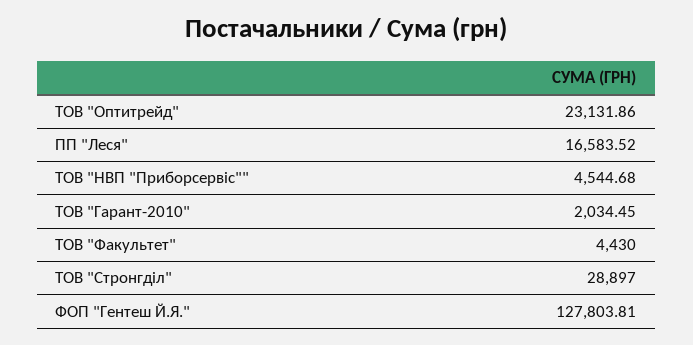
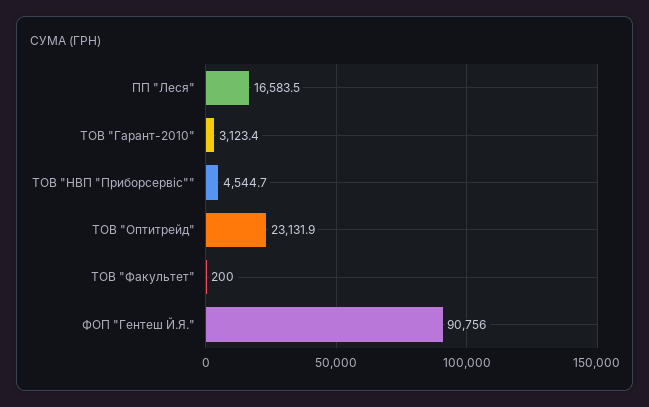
  {
    "ТОВ \"Оптитрейд\"": 23131.86,
    "ПП \"Леся\"": 16583.52,
    "ТОВ \"НВП \"Приборсервіс\"\"": 4544.68,
-   "ТОВ \"Гарант-2010\"": 2034.45,
+   "ТОВ \"Гарант-2010\"": 3123.4,
-   "ТОВ \"Факультет\"": 4430,
+   "ТОВ \"Факультет\"": 200,
-   "ТОВ \"Стронгділ\"": 28897,
-   "ФОП \"Гентеш Й.Я.\"": 127803.81
+   "ФОП \"Гентеш Й.Я.\"": 90756
  }

